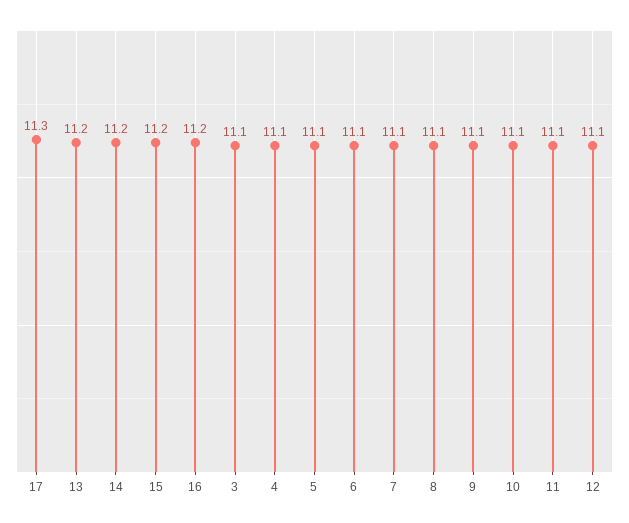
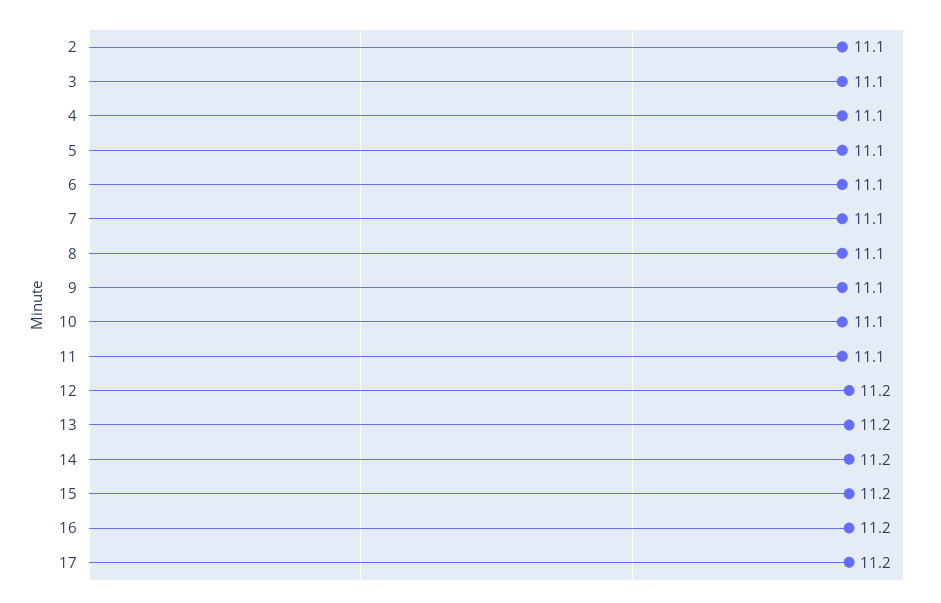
  {
-   "17": 11.3,
+   "17": 11.2,
    "13": 11.2,
    "14": 11.2,
    "15": 11.2,
    "16": 11.2,
    "3": 11.1,
    "4": 11.1,
    "5": 11.1,
    "6": 11.1,
    "7": 11.1,
    "8": 11.1,
    "9": 11.1,
    "10": 11.1,
    "11": 11.1,
-   "12": 11.1
+   "12": 11.2,
+   "2": 11.1
  }

